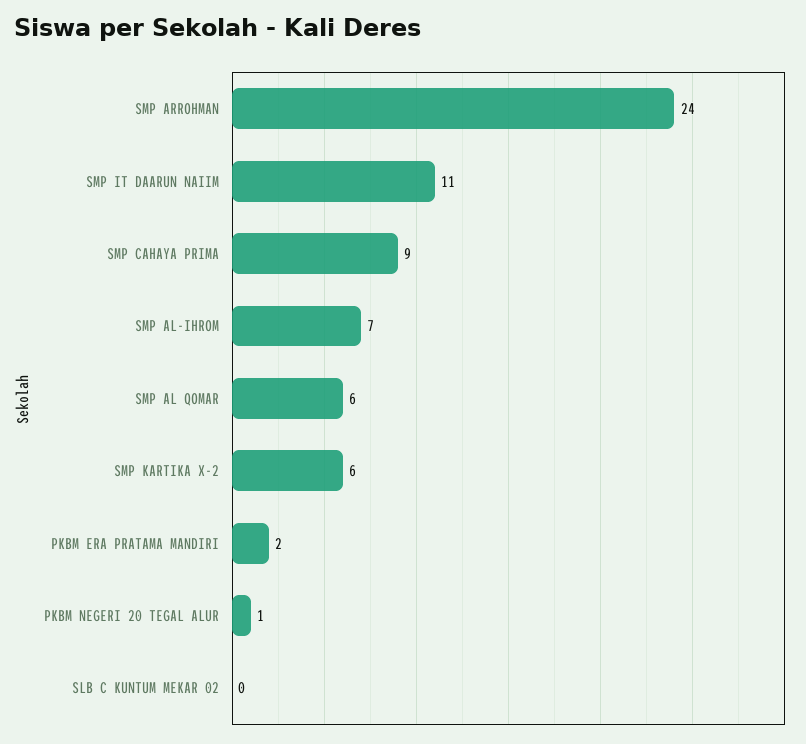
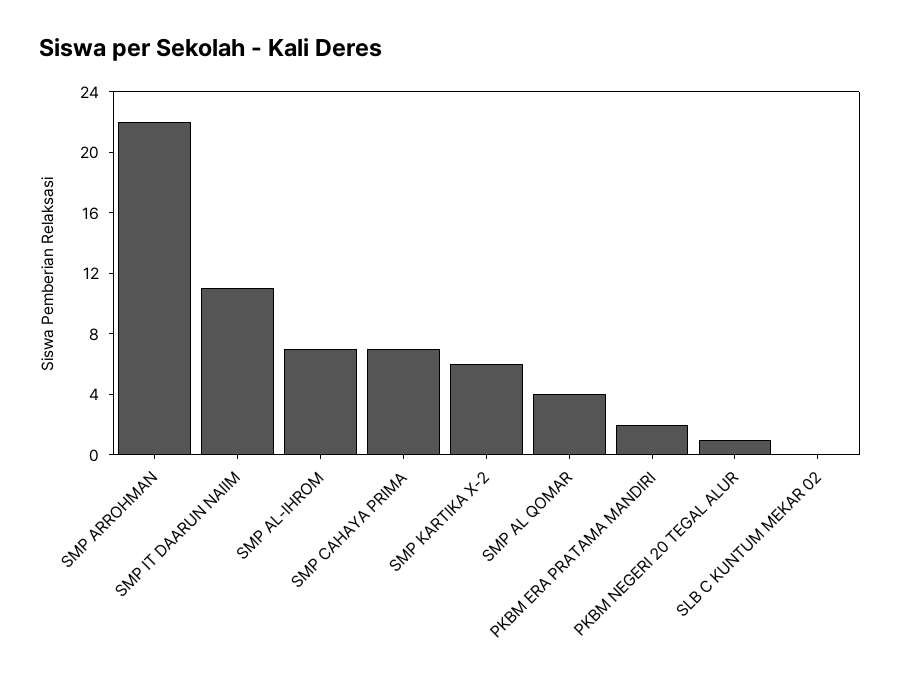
  {
-   "SMP ARROHMAN": 24,
+   "SMP ARROHMAN": 22,
    "SMP IT DAARUN NAIIM": 11,
-   "SMP CAHAYA PRIMA": 9,
+   "SMP CAHAYA PRIMA": 7,
    "SMP AL-IHROM": 7,
-   "SMP AL QOMAR": 6,
+   "SMP AL QOMAR": 4,
    "SMP KARTIKA X-2": 6,
    "PKBM ERA PRATAMA MANDIRI": 2,
    "PKBM NEGERI 20 TEGAL ALUR": 1,
    "SLB C KUNTUM MEKAR 02": 0
  }

